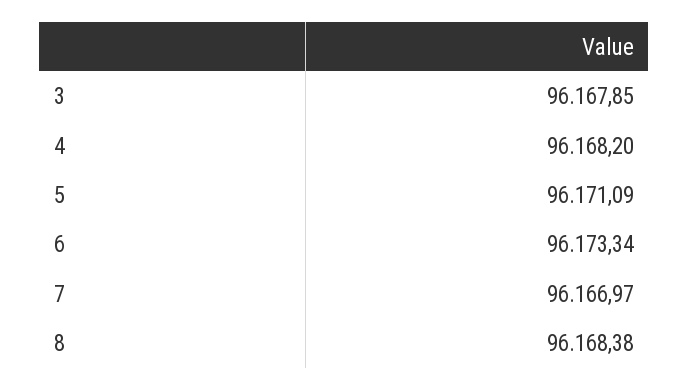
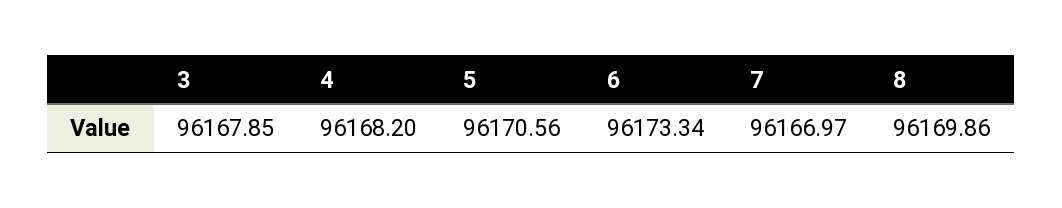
  {
    "3": 96167.85,
    "4": 96168.2,
-   "5": 96171.09,
+   "5": 96170.56,
    "6": 96173.34,
    "7": 96166.97,
-   "8": 96168.38
+   "8": 96169.86
  }

